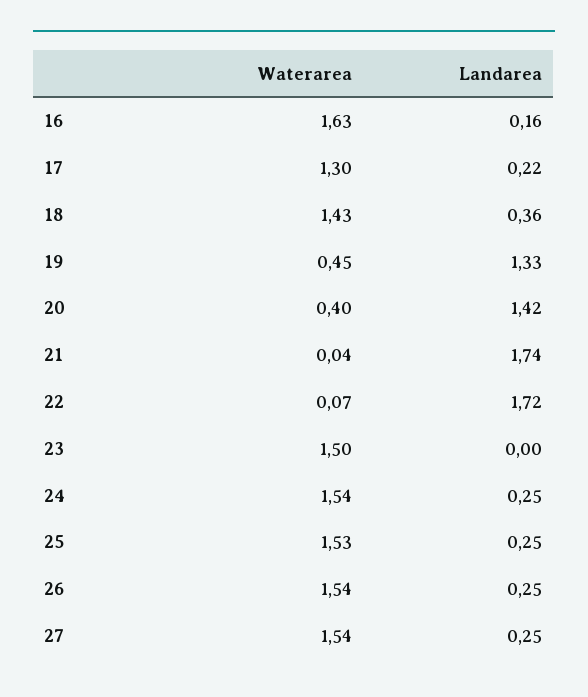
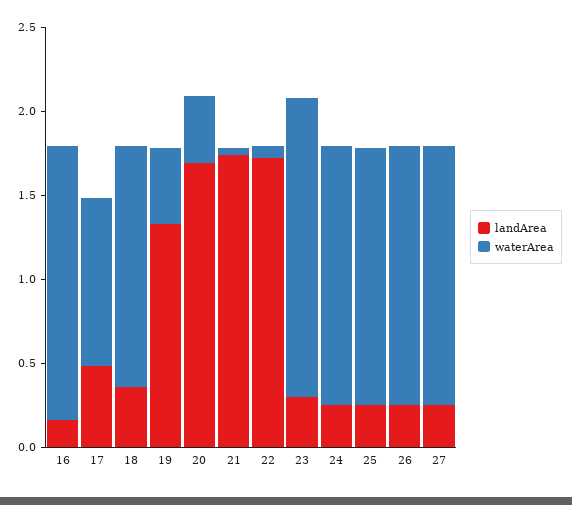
  {
    "Waterarea": {
      "16": 1.63,
-     "17": 1.3,
+     "17": 1,
      "18": 1.43,
      "19": 0.45,
      "20": 0.4,
      "21": 0.04,
      "22": 0.07,
-     "23": 1.5,
+     "23": 1.8,
      "24": 1.54,
      "25": 1.53,
      "26": 1.54,
      "27": 1.54
    },
    "Landarea": {
      "16": 0.16,
-     "17": 0.22,
+     "17": 0.5,
      "18": 0.36,
      "19": 1.33,
-     "20": 1.42,
+     "20": 1.7,
      "21": 1.74,
      "22": 1.72,
-     "23": 0,
+     "23": 0.3,
      "24": 0.25,
      "25": 0.25,
      "26": 0.25,
      "27": 0.25
    }
  }

